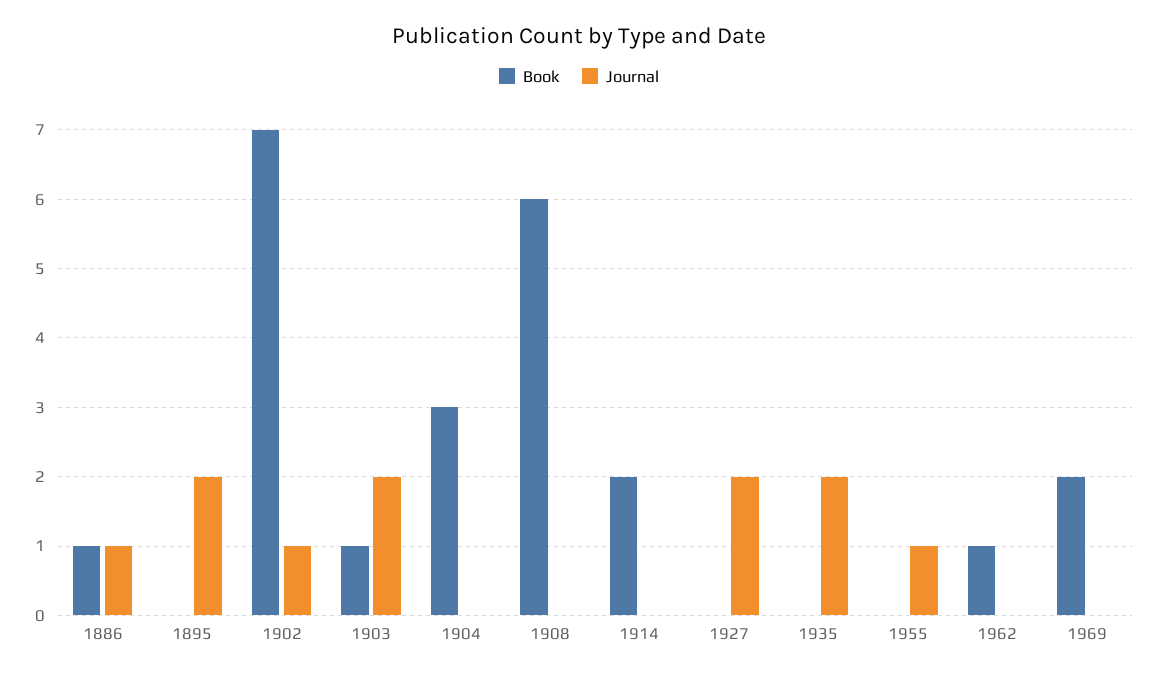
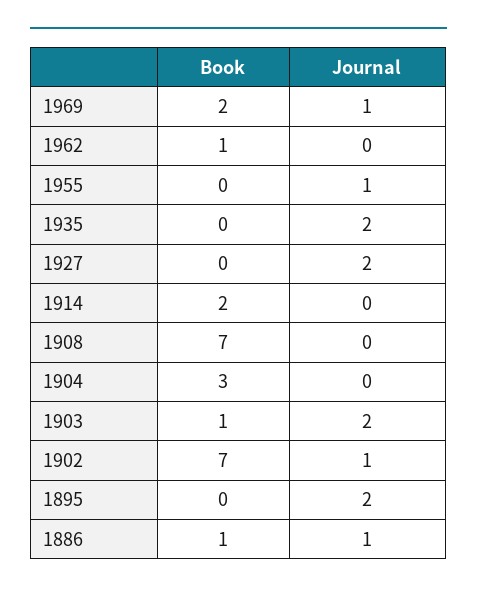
  {
    "Book": {
      "1886": 1,
      "1895": 0,
      "1902": 7,
      "1903": 1,
      "1904": 3,
-     "1908": 6,
+     "1908": 7,
      "1914": 2,
      "1927": 0,
      "1935": 0,
      "1955": 0,
      "1962": 1,
      "1969": 2
    },
    "Journal": {
      "1886": 1,
      "1895": 2,
      "1902": 1,
      "1903": 2,
      "1904": 0,
      "1908": 0,
      "1914": 0,
      "1927": 2,
      "1935": 2,
      "1955": 1,
      "1962": 0,
-     "1969": 0
+     "1969": 1
    }
  }

